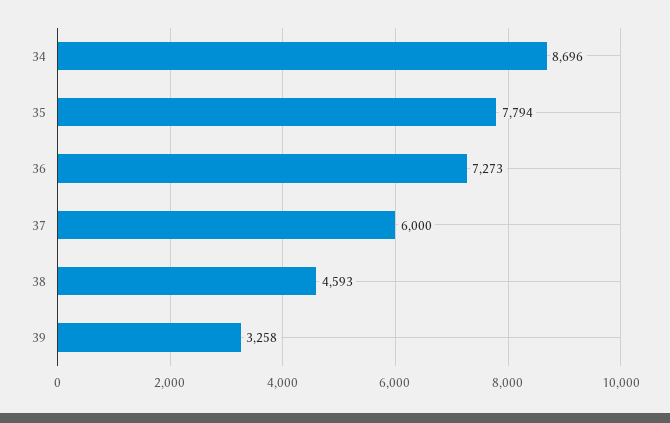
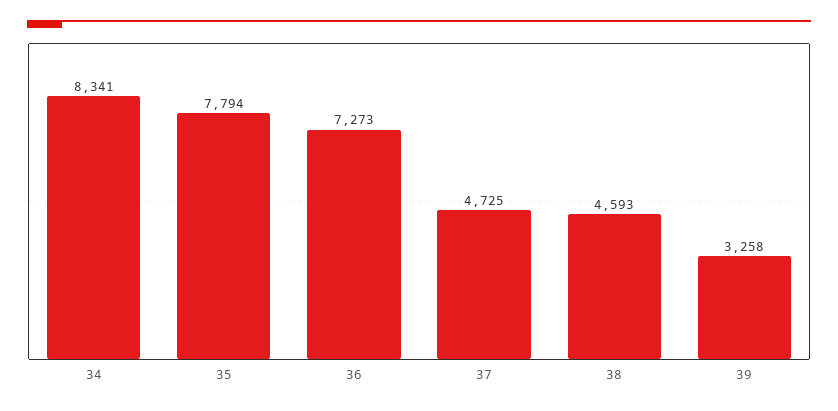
  {
-   "34": 8696,
+   "34": 8341,
    "35": 7794,
    "36": 7273,
-   "37": 6000,
+   "37": 4725,
    "38": 4593,
    "39": 3258
  }

